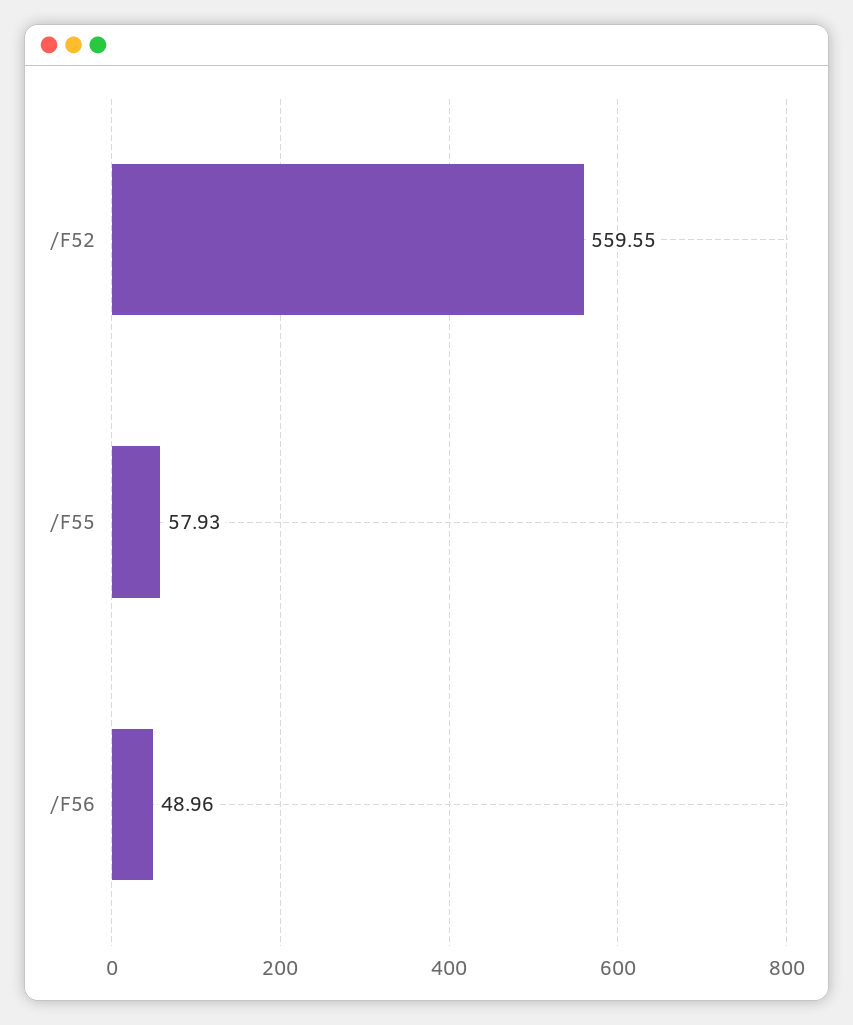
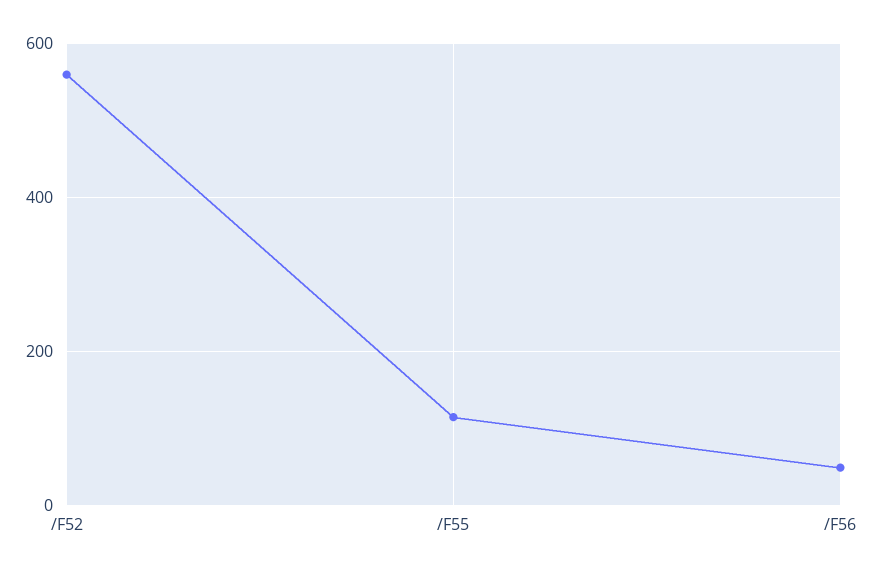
  {
    "/F52": 559.55,
-   "/F55": 57.93,
+   "/F55": 120,
    "/F56": 48.96
  }

